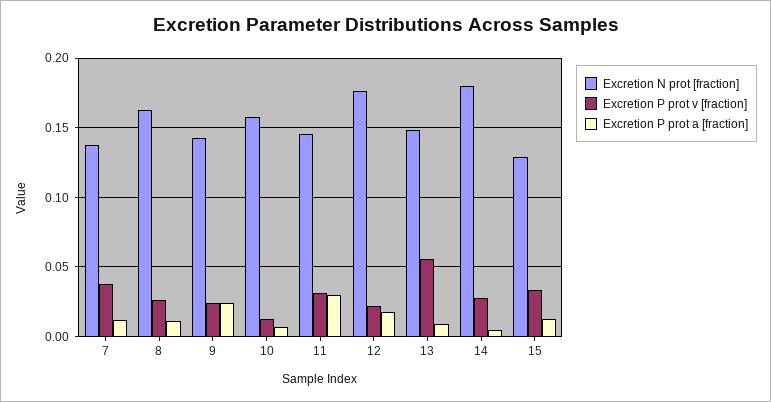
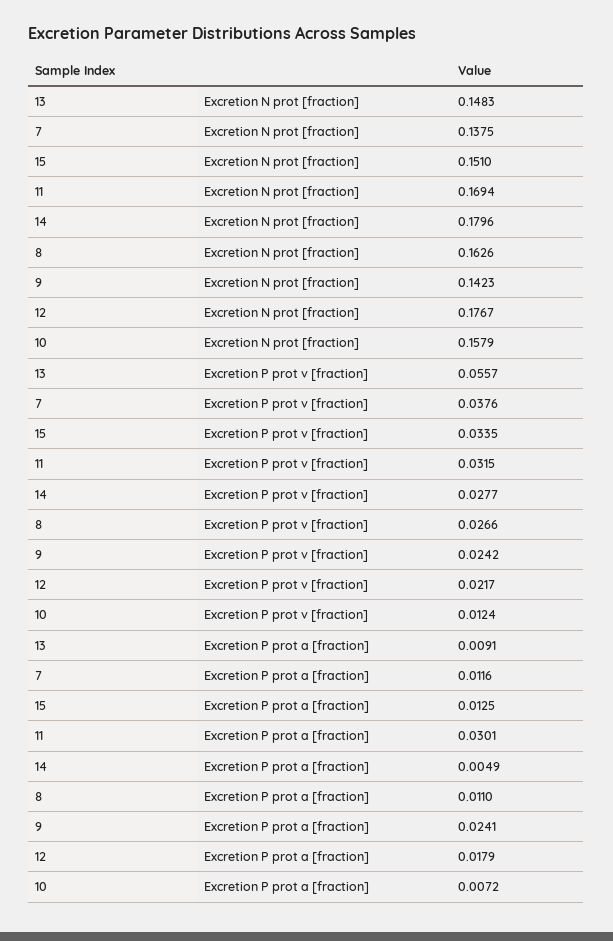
  {
    "Excretion N prot [fraction]": {
      "7": 0.1375,
      "8": 0.1626,
      "9": 0.1423,
      "10": 0.1579,
-     "11": 0.145,
+     "11": 0.1694,
      "12": 0.1767,
      "13": 0.1483,
      "14": 0.1796,
-     "15": 0.13
+     "15": 0.151
    },
    "Excretion P prot v [fraction]": {
      "7": 0.0376,
      "8": 0.0266,
      "9": 0.0242,
      "10": 0.0124,
      "11": 0.0315,
      "12": 0.0217,
      "13": 0.0557,
      "14": 0.0277,
      "15": 0.0335
    },
    "Excretion P prot a [fraction]": {
      "7": 0.0116,
      "8": 0.011,
      "9": 0.0241,
      "10": 0.0072,
      "11": 0.0301,
      "12": 0.0179,
      "13": 0.0091,
      "14": 0.0049,
      "15": 0.0125
    }
  }

